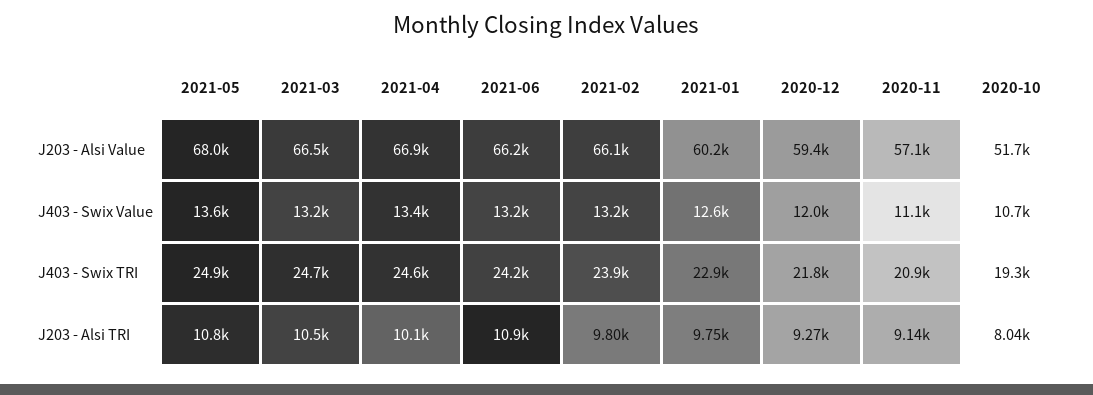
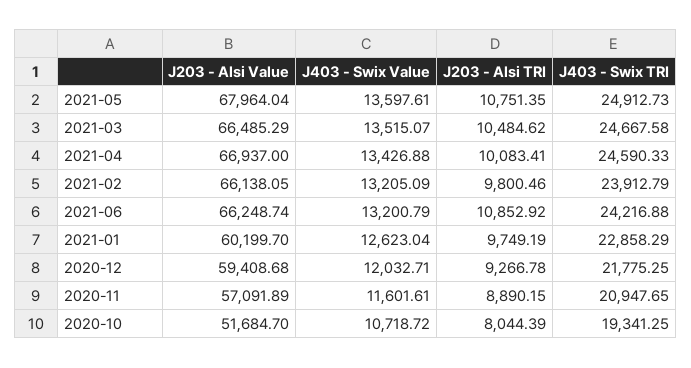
  {
    "2021-05": {
      "J203 - Alsi Value": 67964.04,
      "J403 - Swix Value": 13597.61,
      "J403 - Swix TRI": 24912.73,
      "J203 - Alsi TRI": 10751.35
    },
    "2021-03": {
      "J203 - Alsi Value": 66485.29,
-     "J403 - Swix Value": 13200,
+     "J403 - Swix Value": 13515.07,
      "J403 - Swix TRI": 24667.58,
      "J203 - Alsi TRI": 10484.62
    },
    "2021-04": {
      "J203 - Alsi Value": 66937,
      "J403 - Swix Value": 13426.88,
      "J403 - Swix TRI": 24590.33,
      "J203 - Alsi TRI": 10083.41
    },
    "2021-06": {
      "J203 - Alsi Value": 66248.74,
      "J403 - Swix Value": 13200.79,
      "J403 - Swix TRI": 24216.88,
      "J203 - Alsi TRI": 10852.92
    },
    "2021-02": {
      "J203 - Alsi Value": 66138.05,
      "J403 - Swix Value": 13205.09,
      "J403 - Swix TRI": 23912.79,
      "J203 - Alsi TRI": 9800.46
    },
    "2021-01": {
      "J203 - Alsi Value": 60199.7,
      "J403 - Swix Value": 12623.04,
      "J403 - Swix TRI": 22858.29,
      "J203 - Alsi TRI": 9749.19
    },
    "2020-12": {
      "J203 - Alsi Value": 59408.68,
      "J403 - Swix Value": 12032.71,
      "J403 - Swix TRI": 21775.25,
      "J203 - Alsi TRI": 9266.78
    },
    "2020-11": {
      "J203 - Alsi Value": 57091.89,
-     "J403 - Swix Value": 11100,
+     "J403 - Swix Value": 11601.61,
      "J403 - Swix TRI": 20947.65,
-     "J203 - Alsi TRI": 9140
+     "J203 - Alsi TRI": 8890.15
    },
    "2020-10": {
      "J203 - Alsi Value": 51684.7,
      "J403 - Swix Value": 10718.72,
      "J403 - Swix TRI": 19341.25,
      "J203 - Alsi TRI": 8044.39
    }
  }

